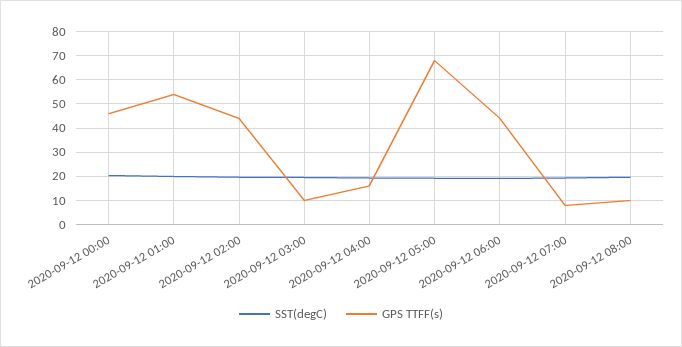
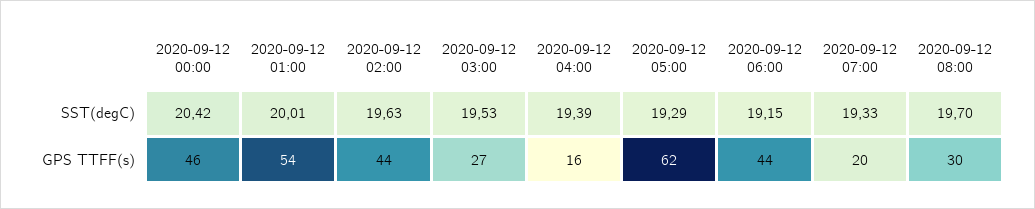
  {
    "SST(degC)": {
      "2020-09-12 00:00": 20.42,
      "2020-09-12 01:00": 20.01,
      "2020-09-12 02:00": 19.63,
      "2020-09-12 03:00": 19.53,
      "2020-09-12 04:00": 19.39,
      "2020-09-12 05:00": 19.29,
      "2020-09-12 06:00": 19.15,
      "2020-09-12 07:00": 19.33,
      "2020-09-12 08:00": 19.7
    },
    "GPS TTFF(s)": {
      "2020-09-12 00:00": 46,
      "2020-09-12 01:00": 54,
      "2020-09-12 02:00": 44,
-     "2020-09-12 03:00": 10,
+     "2020-09-12 03:00": 27,
      "2020-09-12 04:00": 16,
-     "2020-09-12 05:00": 67.5,
+     "2020-09-12 05:00": 62,
      "2020-09-12 06:00": 44,
-     "2020-09-12 07:00": 7.5,
+     "2020-09-12 07:00": 20,
-     "2020-09-12 08:00": 10
+     "2020-09-12 08:00": 30
    }
  }

